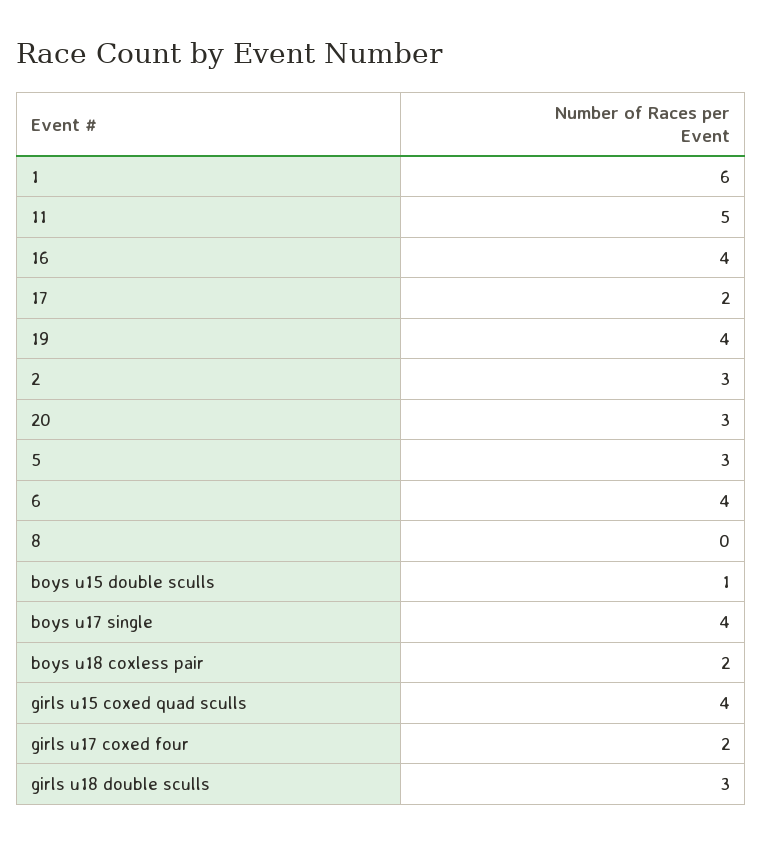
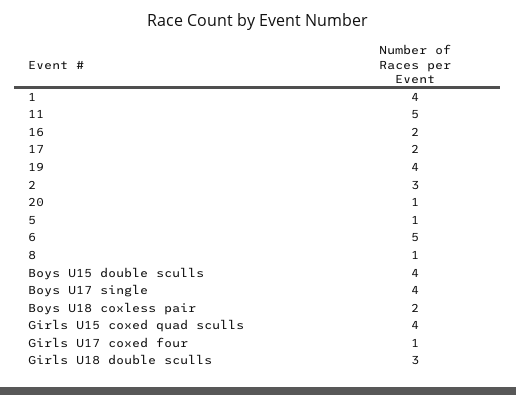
  {
-   "1": 6,
+   "1": 4,
    "11": 5,
-   "16": 4,
+   "16": 2,
    "17": 2,
    "19": 4,
    "2": 3,
-   "20": 3,
+   "20": 1,
-   "5": 3,
+   "5": 1,
-   "6": 4,
+   "6": 5,
-   "8": 0,
+   "8": 1,
-   "boys u15 double sculls": 1,
+   "boys u15 double sculls": 4,
    "boys u17 single": 4,
    "boys u18 coxless pair": 2,
    "girls u15 coxed quad sculls": 4,
-   "girls u17 coxed four": 2,
+   "girls u17 coxed four": 1,
    "girls u18 double sculls": 3
  }

